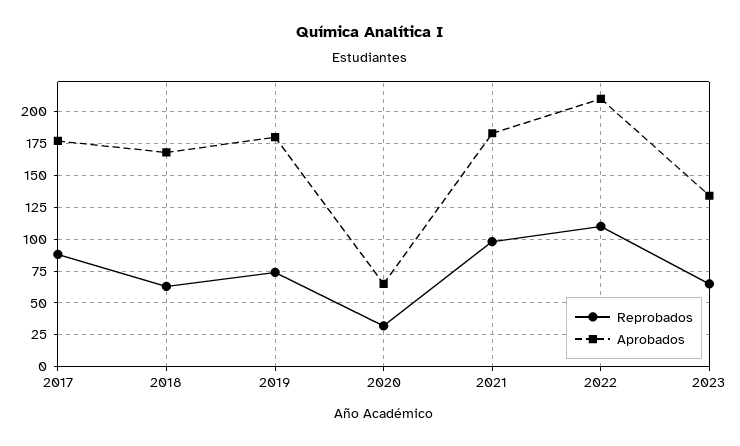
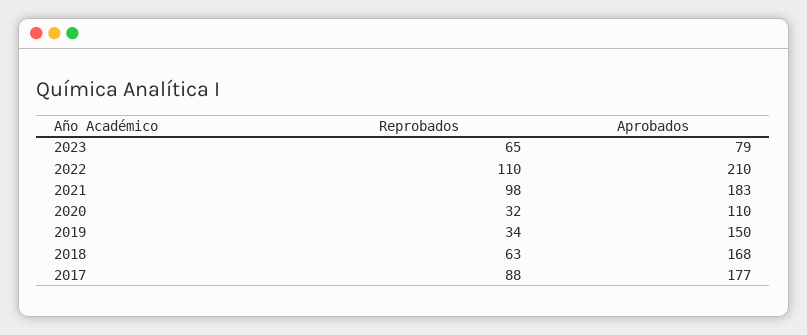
  {
    "Reprobados": {
      "2017": 88,
      "2018": 63,
-     "2019": 75,
+     "2019": 34,
      "2020": 32,
      "2021": 98,
      "2022": 110,
      "2023": 65
    },
    "Aprobados": {
      "2017": 177,
      "2018": 168,
-     "2019": 180,
+     "2019": 150,
-     "2020": 65,
+     "2020": 110,
      "2021": 183,
      "2022": 210,
-     "2023": 135
+     "2023": 79
    }
  }

